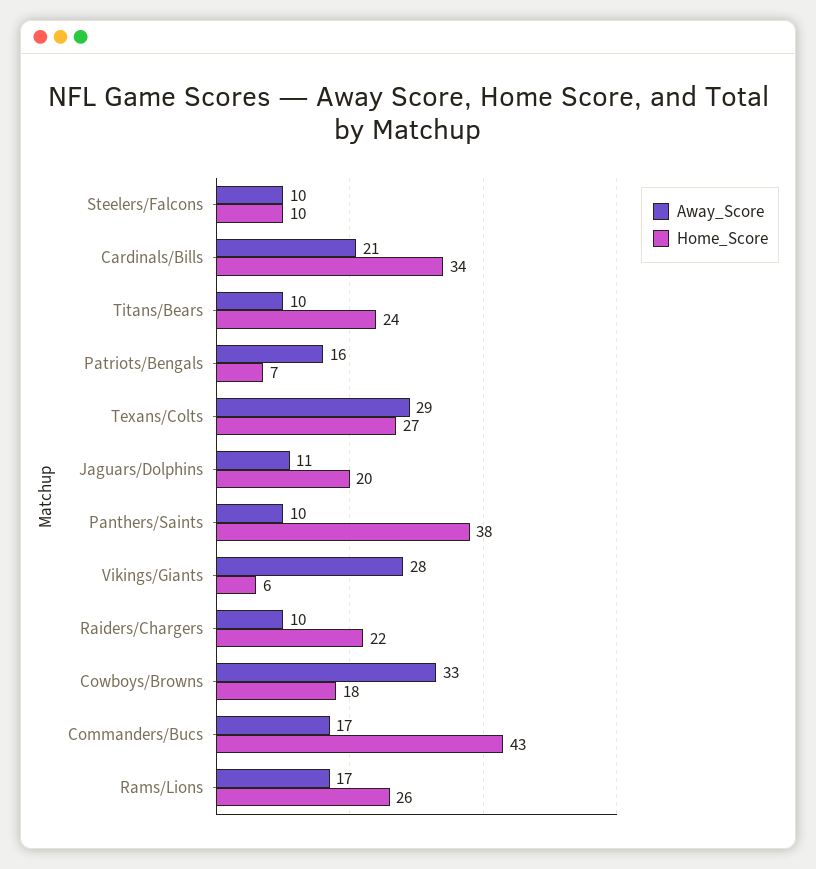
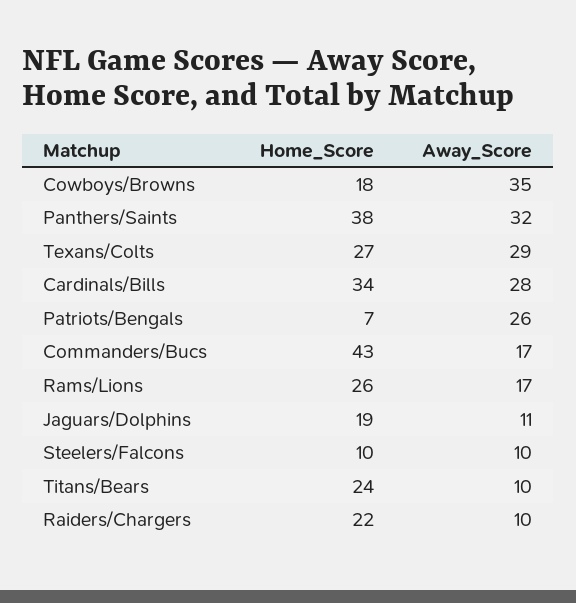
  {
    "Away_Score": {
      "Steelers/Falcons": 10,
-     "Cardinals/Bills": 21,
+     "Cardinals/Bills": 28,
      "Titans/Bears": 10,
-     "Patriots/Bengals": 16,
+     "Patriots/Bengals": 26,
      "Texans/Colts": 29,
      "Jaguars/Dolphins": 11,
-     "Panthers/Saints": 10,
+     "Panthers/Saints": 32,
-     "Vikings/Giants": 28,
      "Raiders/Chargers": 10,
-     "Cowboys/Browns": 33,
+     "Cowboys/Browns": 35,
      "Commanders/Bucs": 17,
      "Rams/Lions": 17
    },
    "Home_Score": {
      "Steelers/Falcons": 10,
      "Cardinals/Bills": 34,
      "Titans/Bears": 24,
      "Patriots/Bengals": 7,
      "Texans/Colts": 27,
-     "Jaguars/Dolphins": 20,
+     "Jaguars/Dolphins": 19,
      "Panthers/Saints": 38,
-     "Vikings/Giants": 6,
      "Raiders/Chargers": 22,
      "Cowboys/Browns": 18,
      "Commanders/Bucs": 43,
      "Rams/Lions": 26
    }
  }

